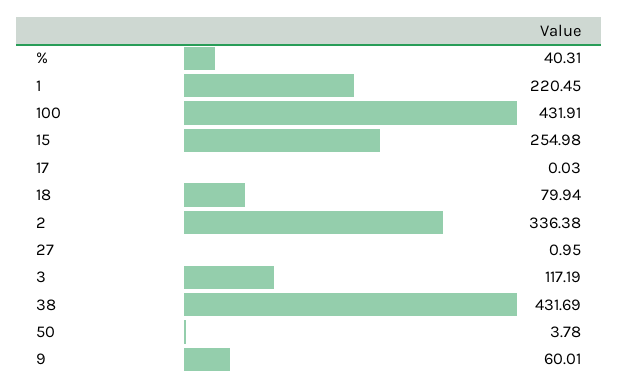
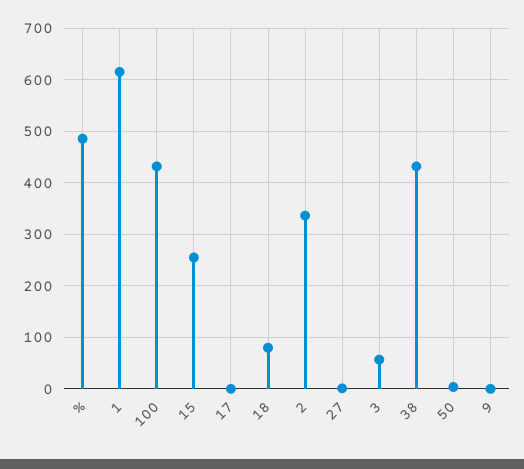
  {
-   "%": 40.31,
+   "%": 480,
-   "1": 220.45,
+   "1": 620,
    "100": 431.91,
    "15": 254.98,
    "17": 0.03,
    "18": 79.94,
    "2": 336.38,
    "27": 0.95,
-   "3": 117.19,
+   "3": 60,
    "38": 431.69,
    "50": 3.78,
-   "9": 60.01
+   "9": 0
  }

